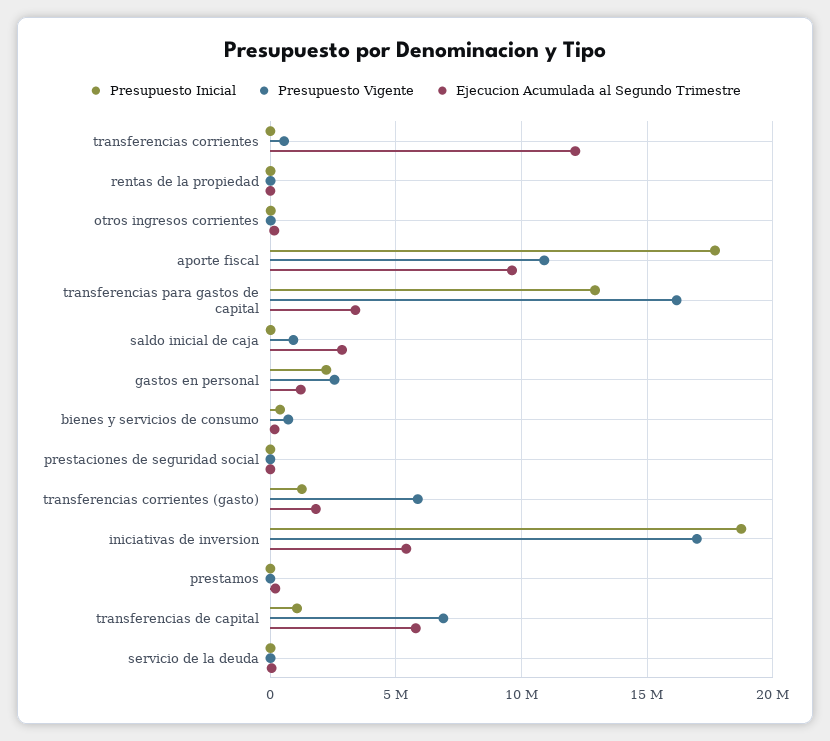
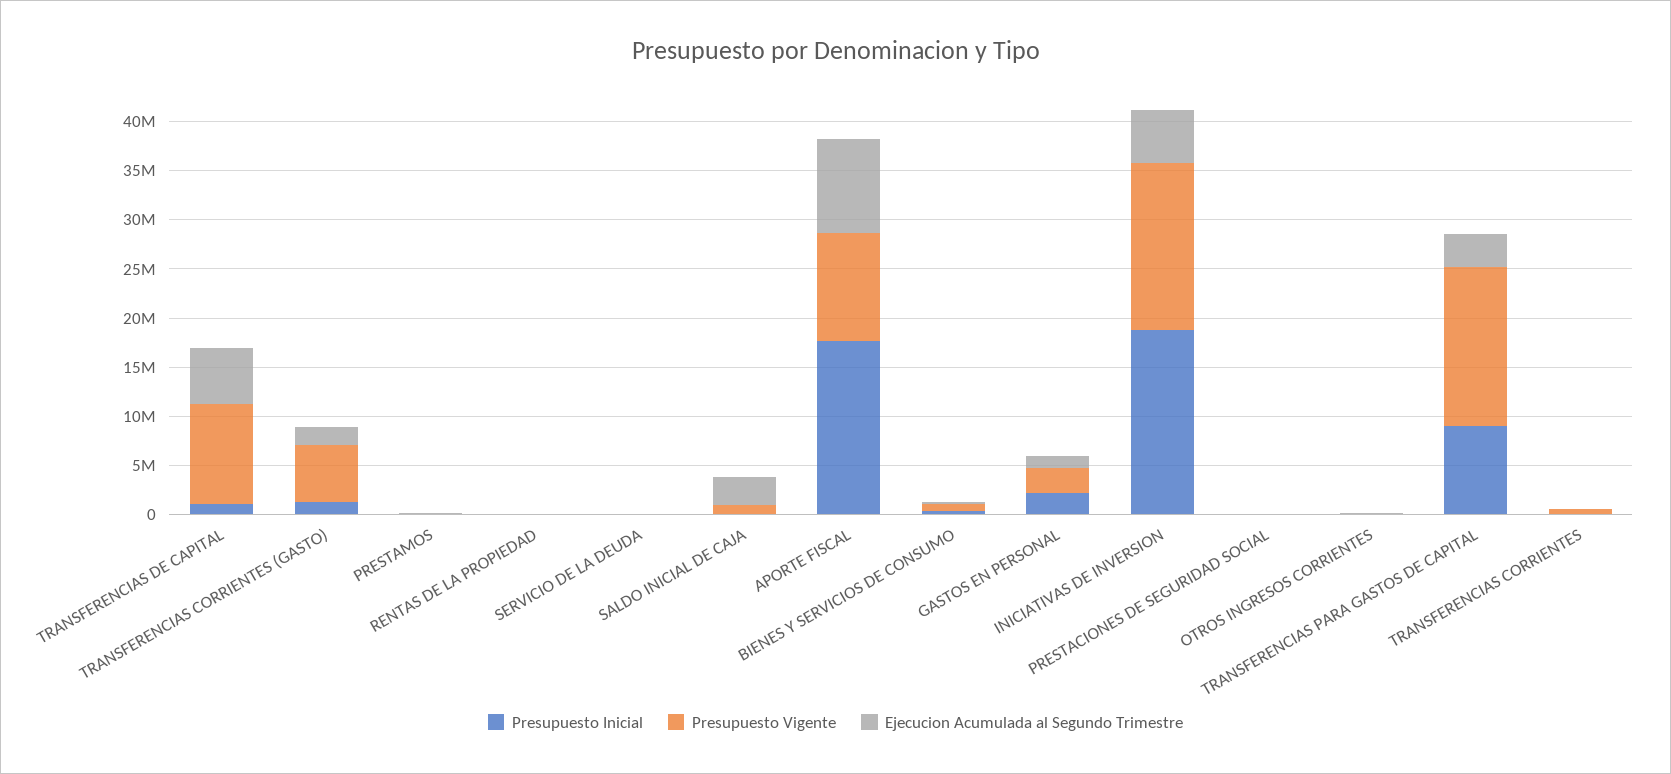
  {
    "Presupuesto Inicial": {
      "transferencias corrientes": 0,
      "rentas de la propiedad": 0,
      "otros ingresos corrientes": 0,
      "aporte fiscal": 17500000,
-     "transferencias para gastos de capital": 13000000,
+     "transferencias para gastos de capital": 9000000,
      "saldo inicial de caja": 0,
      "gastos en personal": 2000000,
      "bienes y servicios de consumo": 500000,
      "prestaciones de seguridad social": 0,
      "transferencias corrientes (gasto)": 1500000,
      "iniciativas de inversion": 19000000,
      "prestamos": 0,
      "transferencias de capital": 1000000,
      "servicio de la deuda": 0
    },
    "Presupuesto Vigente": {
      "transferencias corrientes": 500000,
      "rentas de la propiedad": 0,
      "otros ingresos corrientes": 0,
      "aporte fiscal": 11000000,
      "transferencias para gastos de capital": 16000000,
      "saldo inicial de caja": 1000000,
      "gastos en personal": 2500000,
      "bienes y servicios de consumo": 500000,
      "prestaciones de seguridad social": 0,
      "transferencias corrientes (gasto)": 6000000,
      "iniciativas de inversion": 17000000,
      "prestamos": 0,
-     "transferencias de capital": 7000000,
+     "transferencias de capital": 10000000,
      "servicio de la deuda": 0
    },
    "Ejecucion Acumulada al Segundo Trimestre": {
-     "transferencias corrientes": 12000000,
+     "transferencias corrientes": 0,
      "rentas de la propiedad": 0,
      "otros ingresos corrientes": 0,
      "aporte fiscal": 9500000,
      "transferencias para gastos de capital": 3500000,
      "saldo inicial de caja": 3000000,
      "gastos en personal": 1000000,
      "bienes y servicios de consumo": 0,
      "prestaciones de seguridad social": 0,
      "transferencias corrientes (gasto)": 2000000,
      "iniciativas de inversion": 5500000,
      "prestamos": 0,
      "transferencias de capital": 6000000,
      "servicio de la deuda": 0
    }
  }

